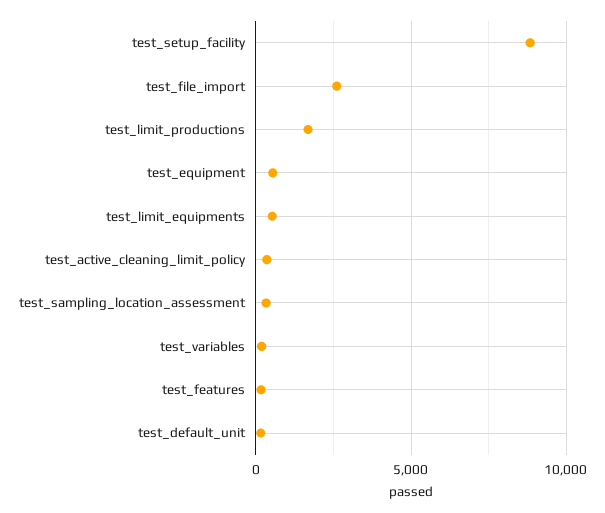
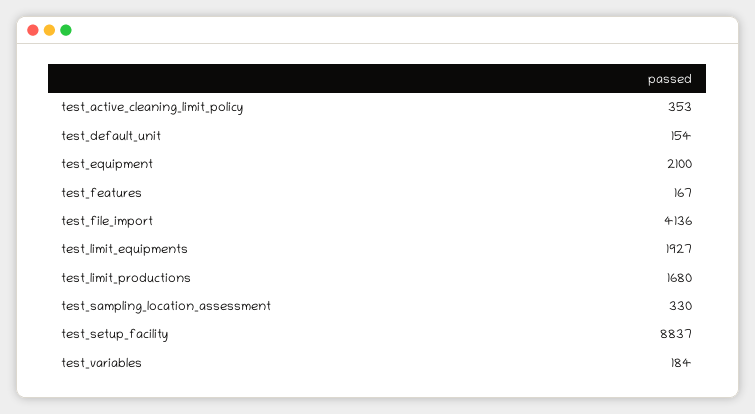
  {
    "test_setup_facility": 8837,
-   "test_file_import": 2500,
+   "test_file_import": 4136,
    "test_limit_productions": 1680,
-   "test_equipment": 500,
+   "test_equipment": 2100,
-   "test_limit_equipments": 500,
+   "test_limit_equipments": 1927,
    "test_active_cleaning_limit_policy": 353,
    "test_sampling_location_assessment": 330,
    "test_variables": 184,
    "test_features": 167,
    "test_default_unit": 154
  }

